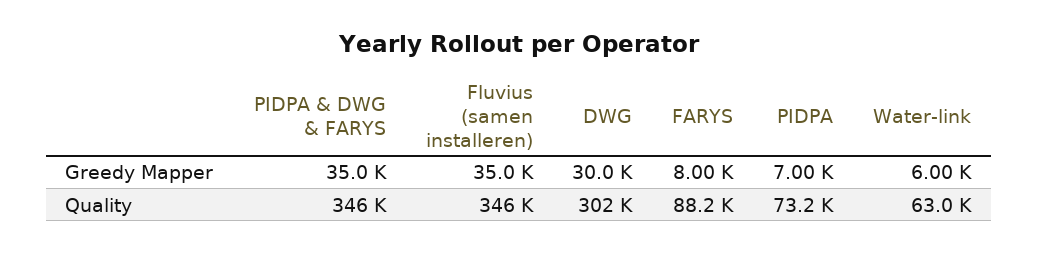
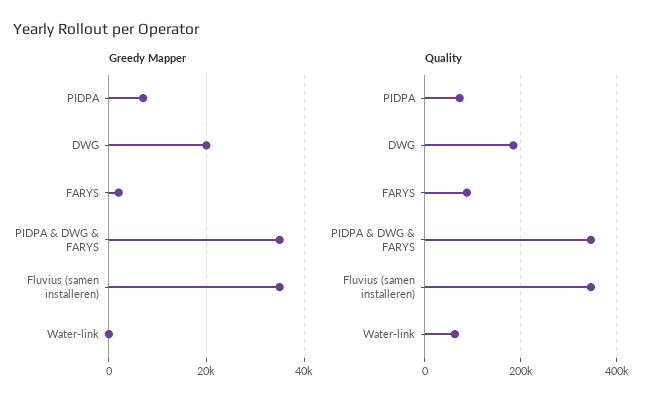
  {
    "Greedy Mapper": {
      "PIDPA & DWG & FARYS": 35000,
      "Fluvius (samen installeren)": 35000,
-     "DWG": 30000,
+     "DWG": 20000,
-     "FARYS": 8000,
+     "FARYS": 2000,
      "PIDPA": 7000,
-     "Water-link": 6000
+     "Water-link": 0
    },
    "Quality": {
      "PIDPA & DWG & FARYS": 346000,
      "Fluvius (samen installeren)": 346000,
-     "DWG": 302000,
+     "DWG": 180000,
      "FARYS": 88200,
      "PIDPA": 73200,
      "Water-link": 63000
    }
  }

